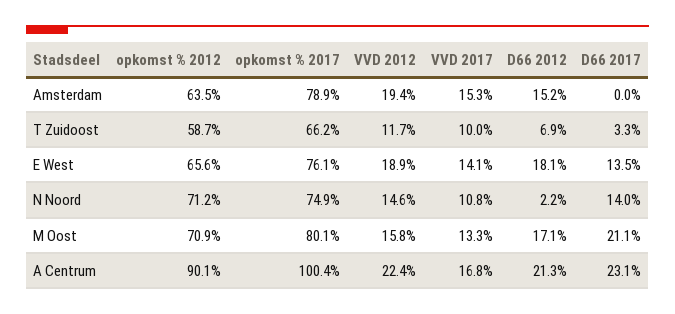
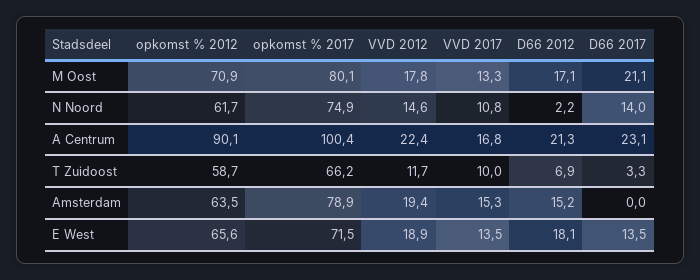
  {
    "opkomst % 2012": {
      "Amsterdam": 63.5,
      "T Zuidoost": 58.7,
      "E West": 65.6,
-     "N Noord": 71.2,
+     "N Noord": 61.7,
      "M Oost": 70.9,
      "A Centrum": 90.1
    },
    "opkomst % 2017": {
      "Amsterdam": 78.9,
      "T Zuidoost": 66.2,
-     "E West": 76.1,
+     "E West": 71.5,
      "N Noord": 74.9,
      "M Oost": 80.1,
      "A Centrum": 100.4
    },
    "VVD 2012": {
      "Amsterdam": 19.4,
      "T Zuidoost": 11.7,
      "E West": 18.9,
      "N Noord": 14.6,
-     "M Oost": 15.8,
+     "M Oost": 17.8,
      "A Centrum": 22.4
    },
    "VVD 2017": {
      "Amsterdam": 15.3,
      "T Zuidoost": 10,
-     "E West": 14.1,
+     "E West": 13.5,
      "N Noord": 10.8,
      "M Oost": 13.3,
      "A Centrum": 16.8
    },
    "D66 2012": {
      "Amsterdam": 15.2,
      "T Zuidoost": 6.9,
      "E West": 18.1,
      "N Noord": 2.2,
      "M Oost": 17.1,
      "A Centrum": 21.3
    },
    "D66 2017": {
      "Amsterdam": 0,
      "T Zuidoost": 3.3,
      "E West": 13.5,
      "N Noord": 14,
      "M Oost": 21.1,
      "A Centrum": 23.1
    }
  }

